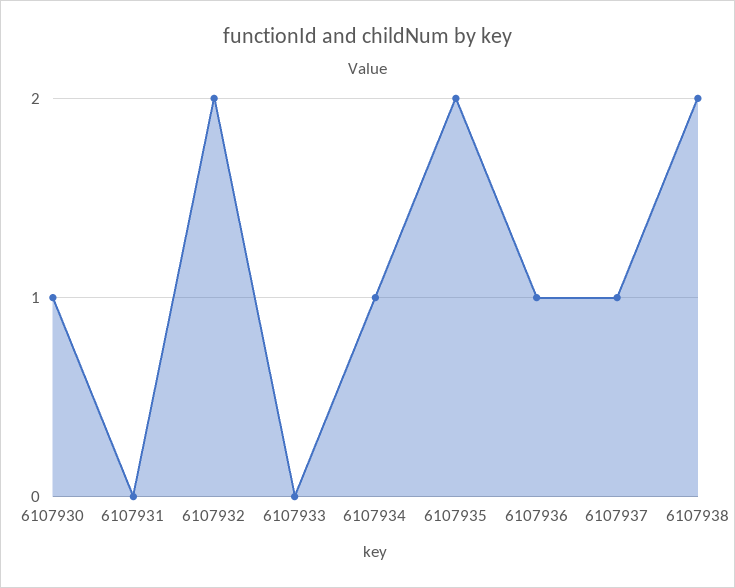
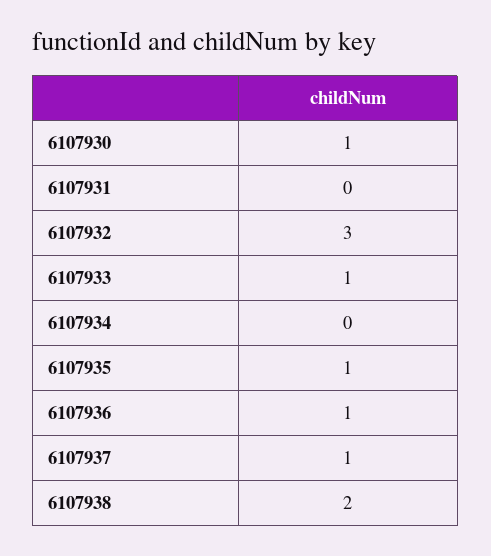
  {
    "6107930": 1,
    "6107931": 0,
-   "6107932": 2,
+   "6107932": 3,
-   "6107933": 0,
+   "6107933": 1,
-   "6107934": 1,
+   "6107934": 0,
-   "6107935": 2,
+   "6107935": 1,
    "6107936": 1,
    "6107937": 1,
    "6107938": 2
  }

